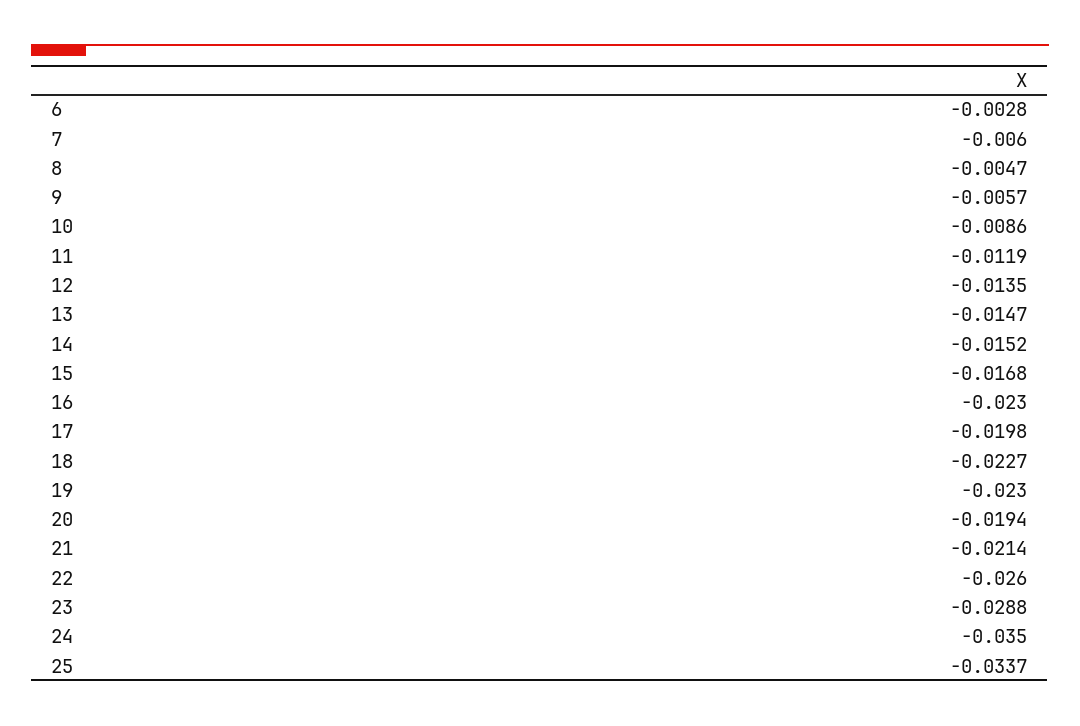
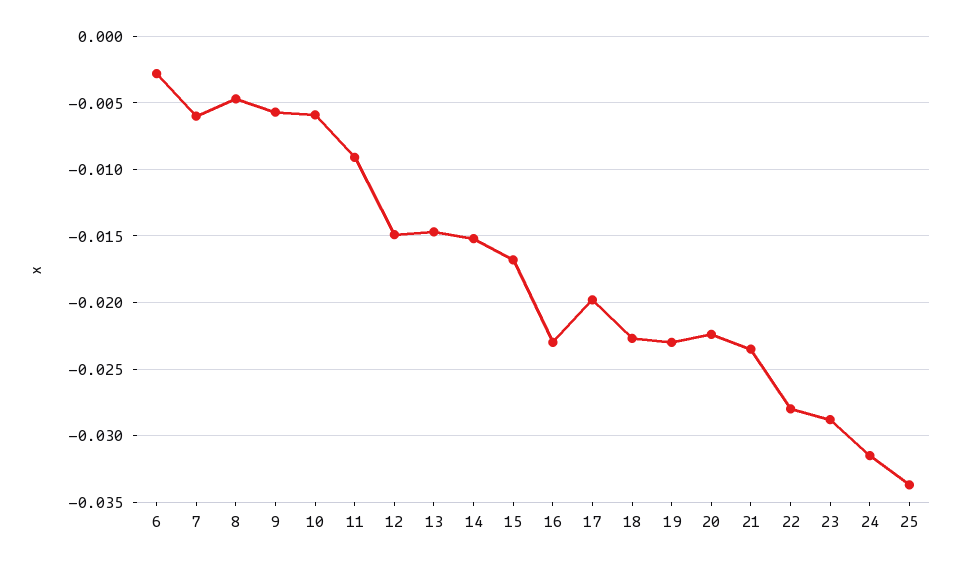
  {
    "6": -0.0028,
    "7": -0.006,
    "8": -0.0047,
    "9": -0.0057,
-   "10": -0.0086,
+   "10": -0.006,
-   "11": -0.0119,
+   "11": -0.009,
-   "12": -0.0135,
+   "12": -0.015,
    "13": -0.0147,
    "14": -0.0152,
    "15": -0.0168,
    "16": -0.023,
    "17": -0.0198,
    "18": -0.0227,
    "19": -0.023,
-   "20": -0.0194,
+   "20": -0.0225,
-   "21": -0.0214,
+   "21": -0.0235,
-   "22": -0.026,
+   "22": -0.028,
    "23": -0.0288,
-   "24": -0.035,
+   "24": -0.0315,
    "25": -0.0337
  }

